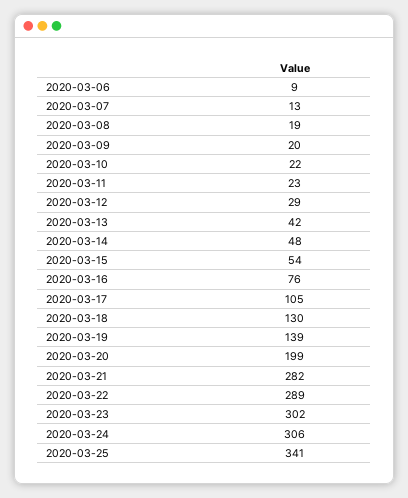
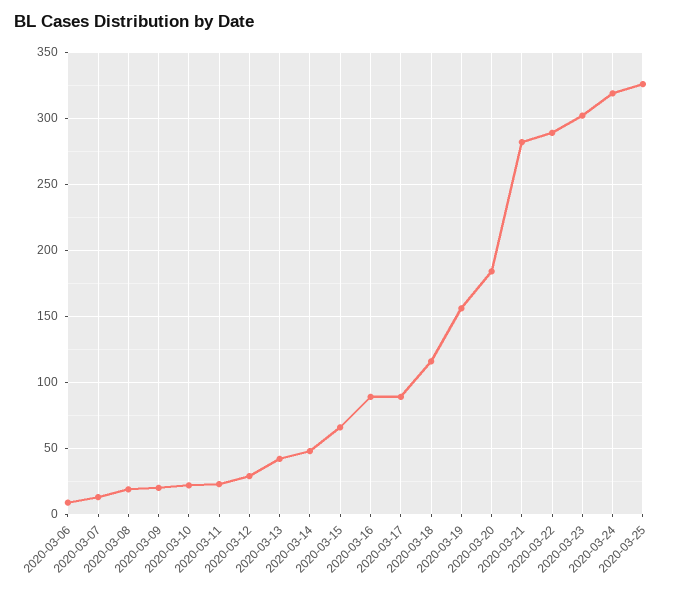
  {
    "2020-03-06": 9,
    "2020-03-07": 13,
    "2020-03-08": 19,
    "2020-03-09": 20,
    "2020-03-10": 22,
    "2020-03-11": 23,
    "2020-03-12": 29,
    "2020-03-13": 42,
    "2020-03-14": 48,
-   "2020-03-15": 54,
+   "2020-03-15": 65,
-   "2020-03-16": 76,
+   "2020-03-16": 90,
-   "2020-03-17": 105,
+   "2020-03-17": 90,
-   "2020-03-18": 130,
+   "2020-03-18": 115,
-   "2020-03-19": 139,
+   "2020-03-19": 155,
-   "2020-03-20": 199,
+   "2020-03-20": 185,
    "2020-03-21": 282,
    "2020-03-22": 289,
    "2020-03-23": 302,
-   "2020-03-24": 306,
+   "2020-03-24": 320,
-   "2020-03-25": 341
+   "2020-03-25": 325
  }

